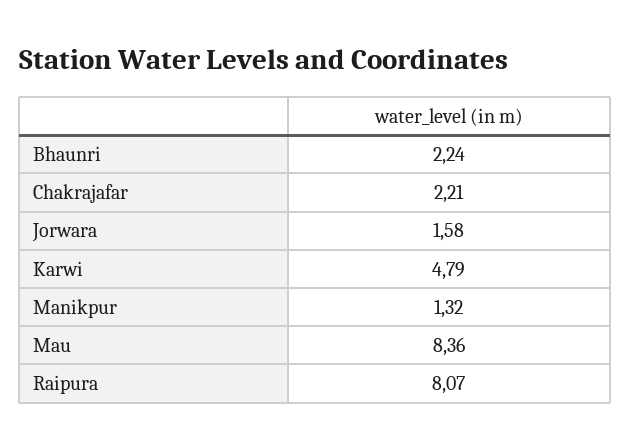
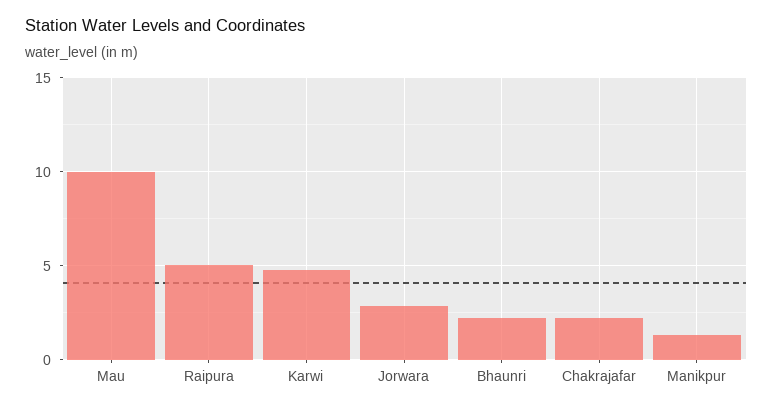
  {
    "Bhaunri": 2.24,
    "Chakrajafar": 2.21,
-   "Jorwara": 1.58,
+   "Jorwara": 3,
    "Karwi": 4.79,
    "Manikpur": 1.32,
-   "Mau": 8.36,
+   "Mau": 10,
-   "Raipura": 8.07
+   "Raipura": 5
  }

